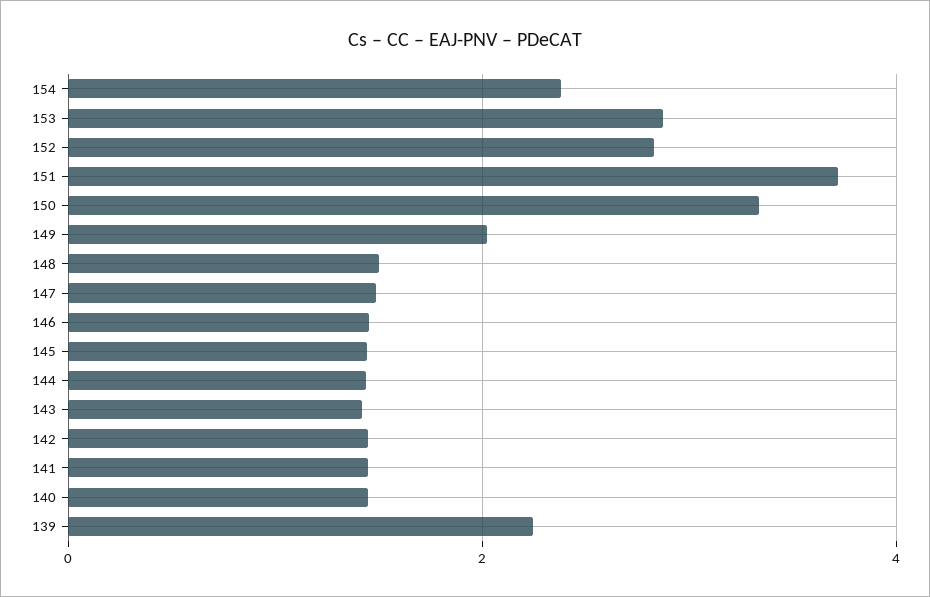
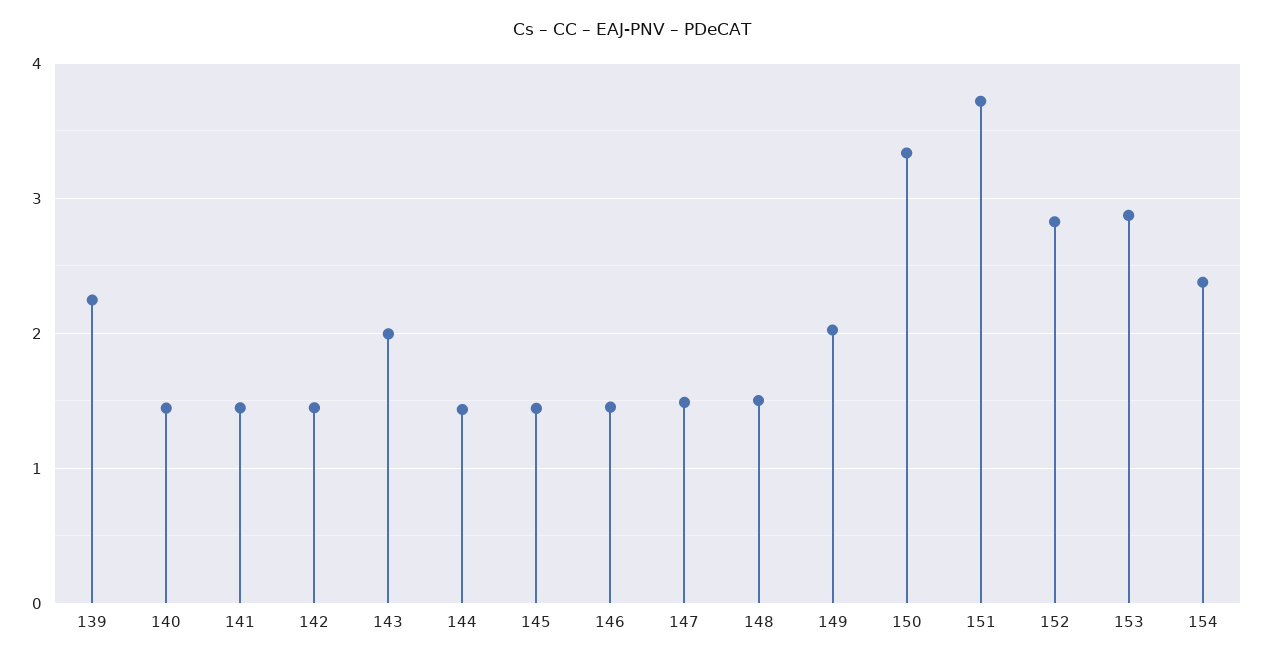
  {
    "154": 2.4,
    "153": 2.9,
    "152": 2.8,
    "151": 3.7,
    "150": 3.3,
    "149": 2,
    "148": 1.5,
    "147": 1.5,
    "146": 1.5,
    "145": 1.4,
    "144": 1.4,
-   "143": 1.4,
+   "143": 2,
    "142": 1.4,
    "141": 1.4,
    "140": 1.4,
    "139": 2.2
  }

